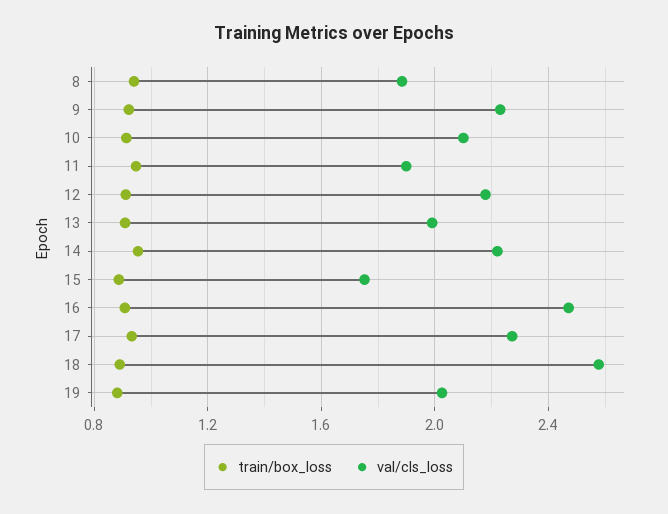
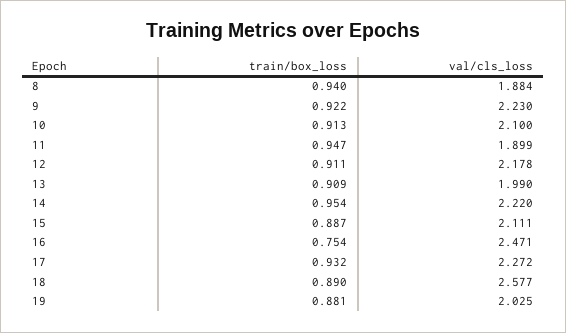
  {
    "train/box_loss": {
      "8": 0.94,
      "9": 0.922,
      "10": 0.913,
      "11": 0.947,
      "12": 0.911,
      "13": 0.909,
      "14": 0.954,
      "15": 0.887,
-     "16": 0.9,
+     "16": 0.754,
      "17": 0.932,
      "18": 0.89,
      "19": 0.881
    },
    "val/cls_loss": {
      "8": 1.884,
      "9": 2.23,
      "10": 2.1,
      "11": 1.899,
      "12": 2.178,
      "13": 1.99,
      "14": 2.22,
-     "15": 1.75,
+     "15": 2.111,
      "16": 2.471,
      "17": 2.272,
      "18": 2.577,
      "19": 2.025
    }
  }

